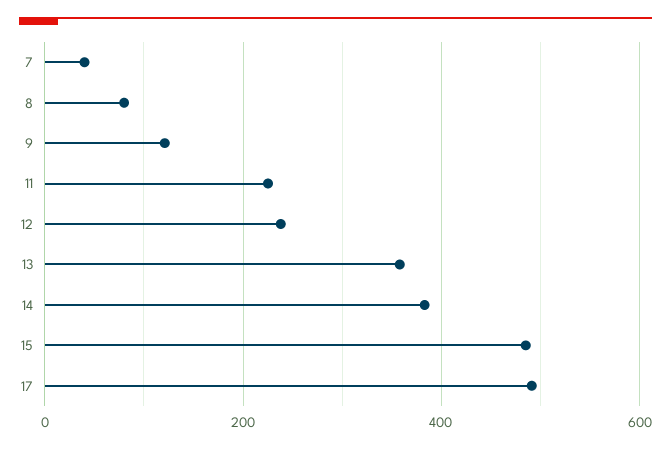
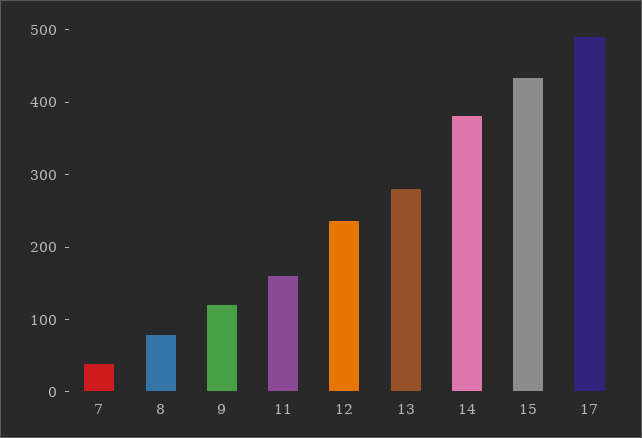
  {
    "7": 40,
    "8": 80,
    "9": 120,
-   "11": 220,
+   "11": 160,
    "12": 240,
-   "13": 360,
+   "13": 280,
    "14": 380,
-   "15": 480,
+   "15": 440,
    "17": 500
  }

